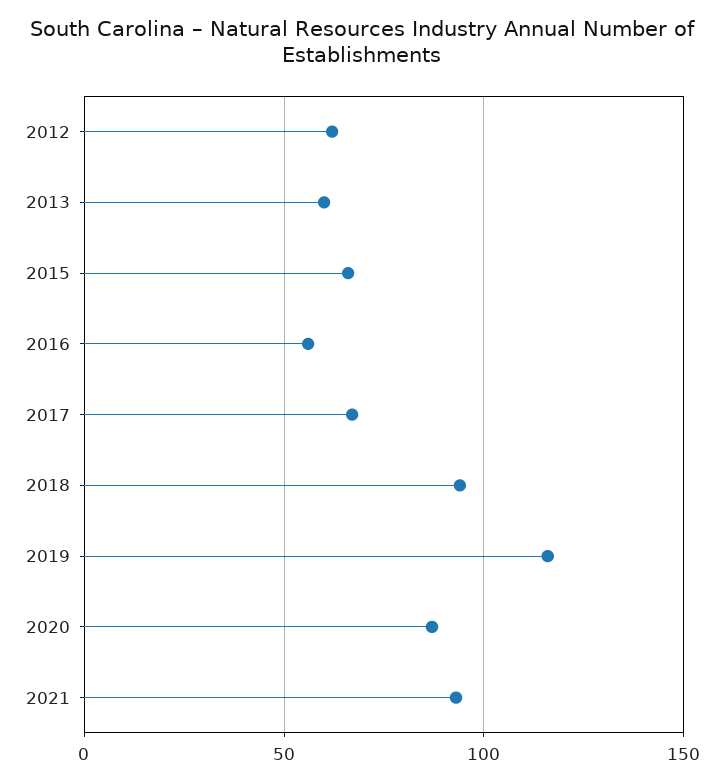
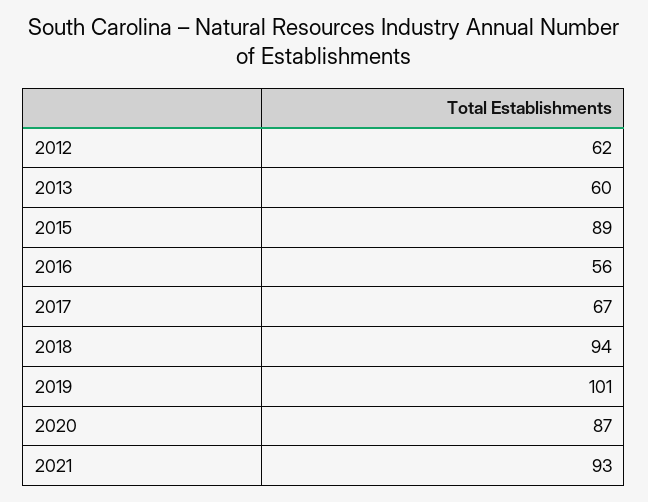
  {
    "2012": 62,
    "2013": 60,
-   "2015": 65,
+   "2015": 89,
    "2016": 56,
    "2017": 67,
    "2018": 94,
-   "2019": 115,
+   "2019": 101,
    "2020": 87,
    "2021": 93
  }

